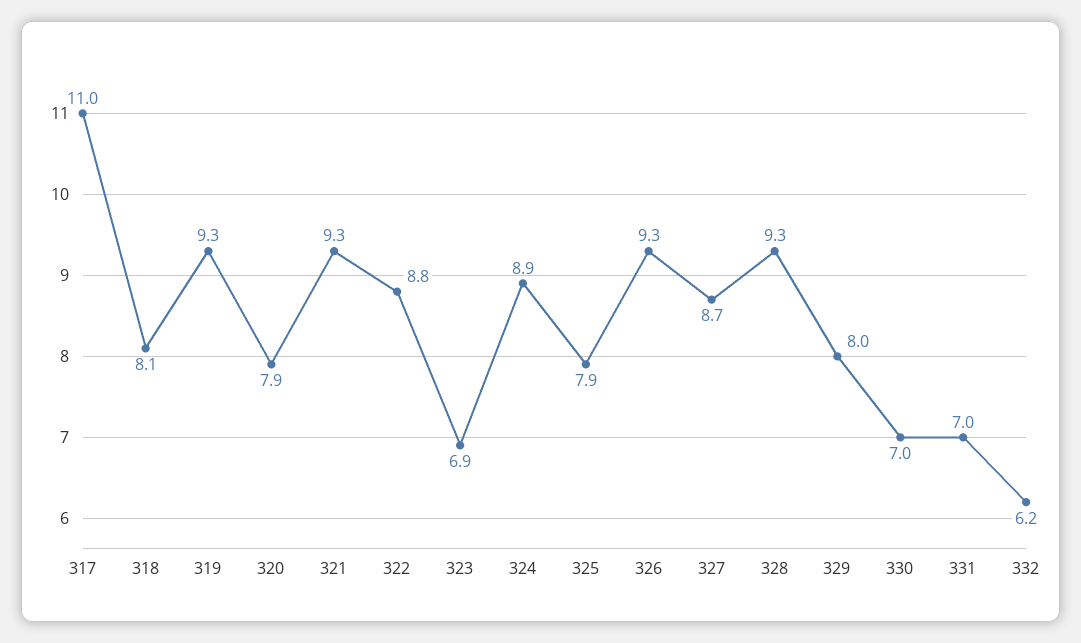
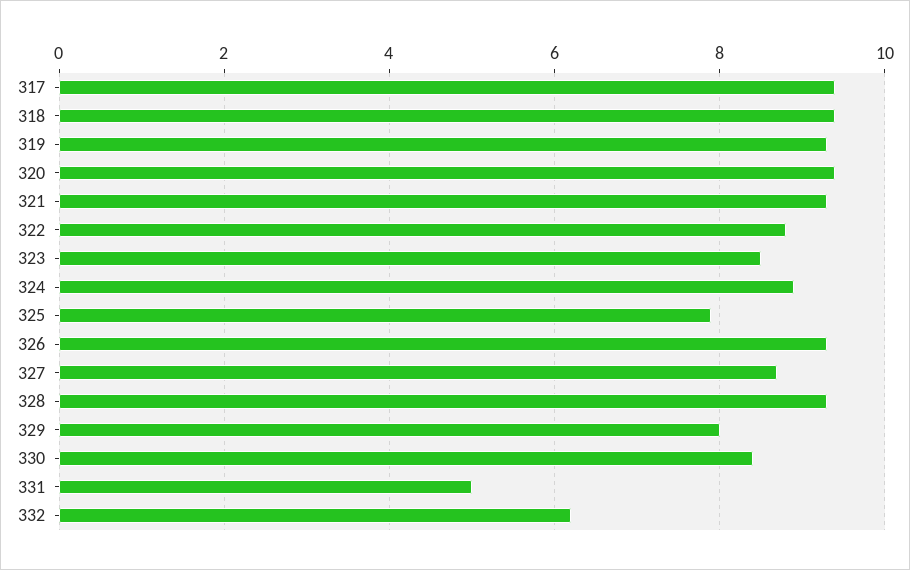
  {
-   "317": 11,
+   "317": 9.5,
-   "318": 8.1,
+   "318": 9.5,
    "319": 9.3,
-   "320": 7.9,
+   "320": 9.5,
    "321": 9.3,
    "322": 8.8,
-   "323": 6.9,
+   "323": 8.5,
    "324": 8.9,
    "325": 7.9,
    "326": 9.3,
    "327": 8.7,
    "328": 9.3,
    "329": 8,
-   "330": 7,
+   "330": 8.5,
-   "331": 7,
+   "331": 5,
    "332": 6.2
  }

